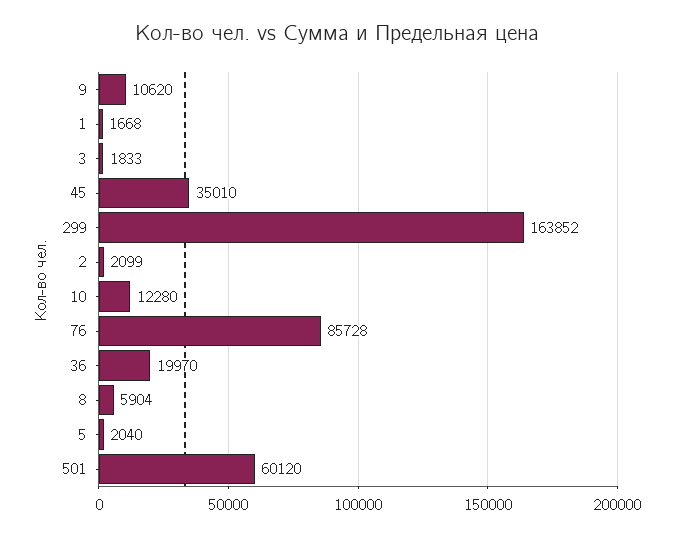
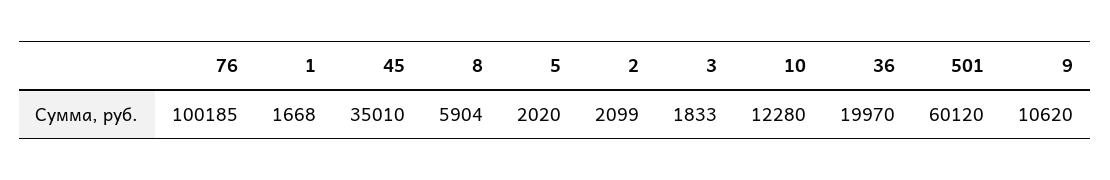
  {
    "9": 10620,
    "1": 1668,
    "3": 1833,
    "45": 35010,
-   "299": 163852,
    "2": 2099,
    "10": 12280,
-   "76": 85728,
+   "76": 100185,
    "36": 19970,
    "8": 5904,
-   "5": 2040,
+   "5": 2020,
    "501": 60120
  }

